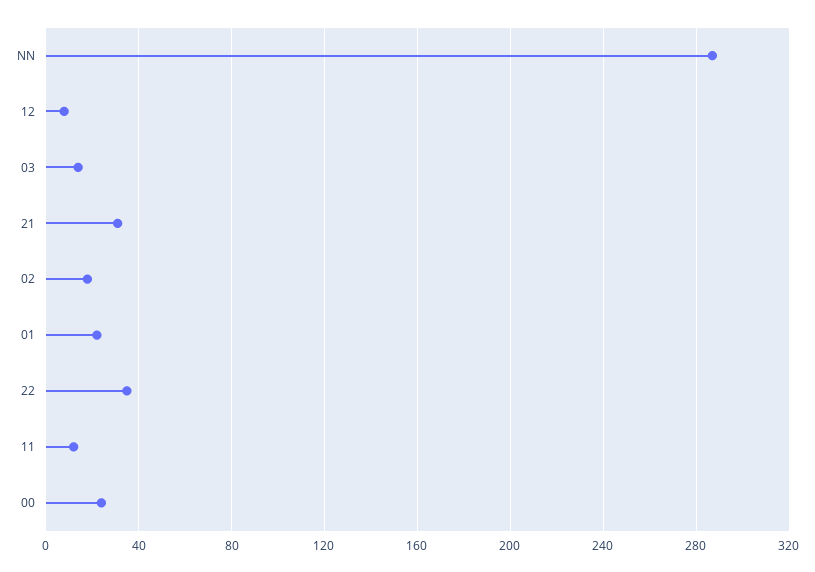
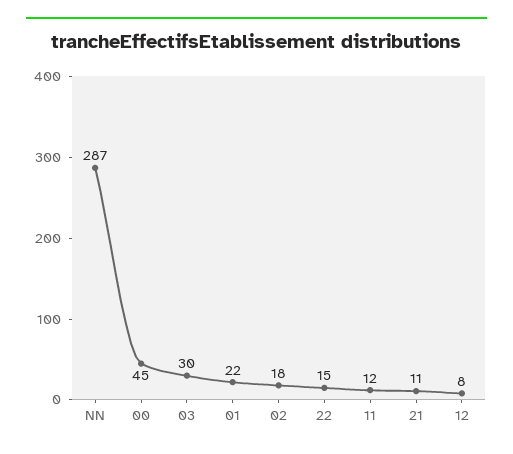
  {
    "NN": 287,
    "12": 8,
-   "03": 15,
+   "03": 30,
-   "21": 30,
+   "21": 11,
    "02": 18,
    "01": 22,
-   "22": 35,
+   "22": 15,
    "11": 12,
-   "00": 25
+   "00": 45
  }

